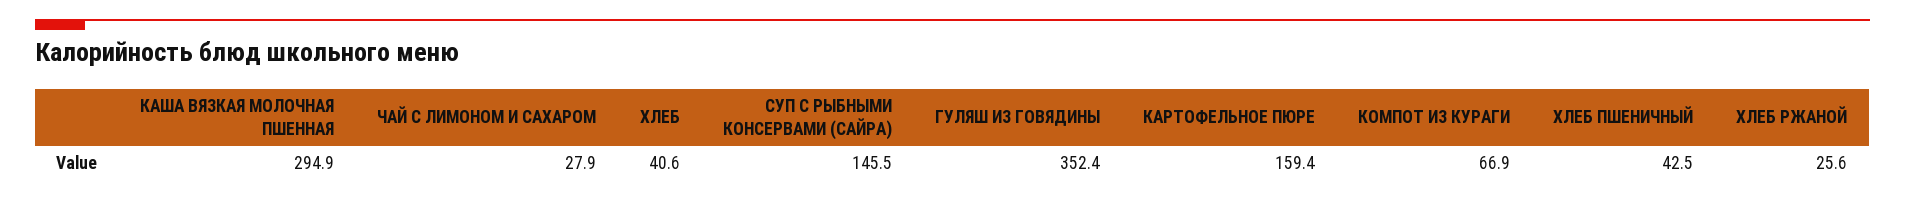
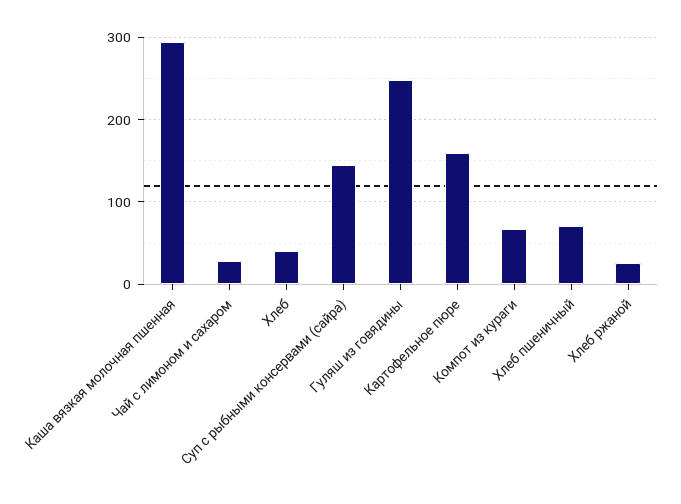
  {
    "КАША ВЯЗКАЯ МОЛОЧНАЯ ПШЕННАЯ": 294.9,
    "ЧАЙ С ЛИМОНОМ И САХАРОМ": 27.9,
    "ХЛЕБ": 40.6,
    "СУП С РЫБНЫМИ КОНСЕРВАМИ (САЙРА)": 145.5,
-   "ГУЛЯШ ИЗ ГОВЯДИНЫ": 352.4,
+   "ГУЛЯШ ИЗ ГОВЯДИНЫ": 250,
    "КАРТОФЕЛЬНОЕ ПЮРЕ": 159.4,
    "КОМПОТ ИЗ КУРАГИ": 66.9,
-   "ХЛЕБ ПШЕНИЧНЫЙ": 42.5,
+   "ХЛЕБ ПШЕНИЧНЫЙ": 70,
    "ХЛЕБ РЖАНОЙ": 25.6
  }

